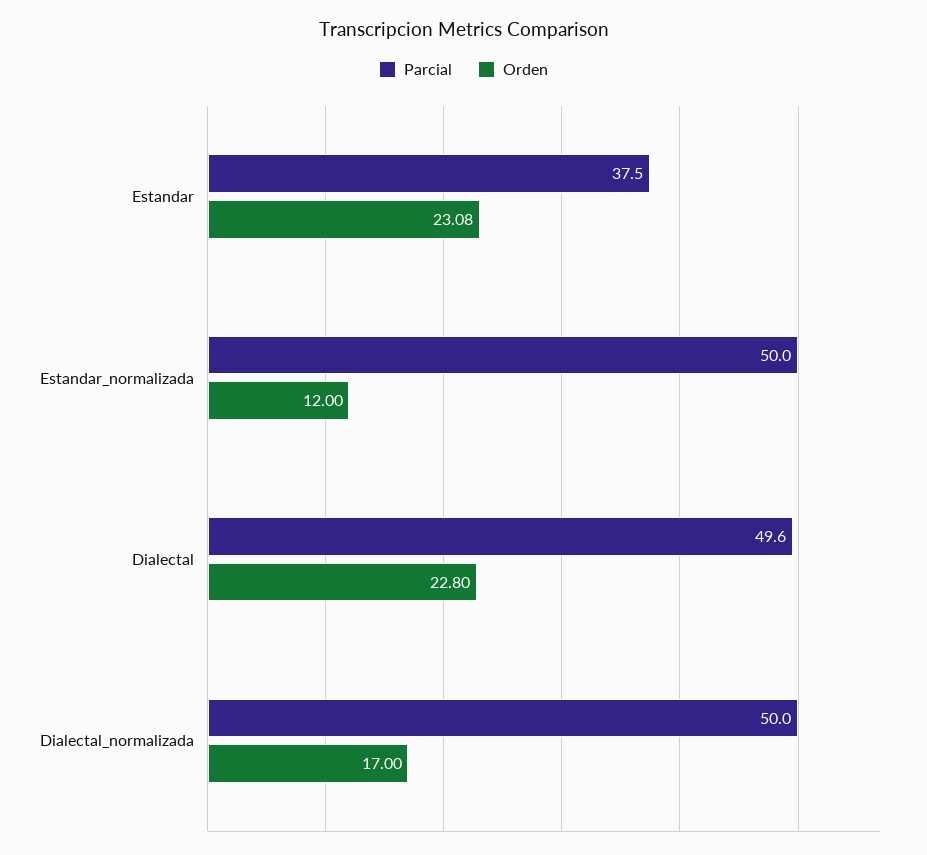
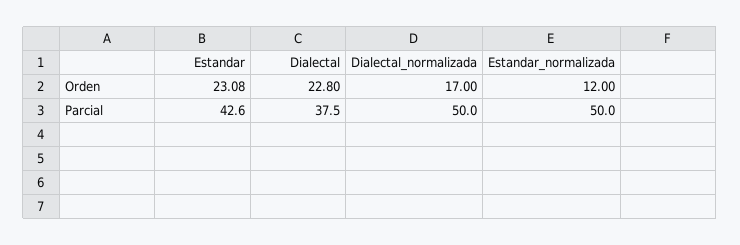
  {
    "Parcial": {
-     "Estandar": 37.5,
+     "Estandar": 42.6,
      "Estandar_normalizada": 50,
-     "Dialectal": 49.6,
+     "Dialectal": 37.5,
      "Dialectal_normalizada": 50
    },
    "Orden": {
      "Estandar": 23.08,
      "Estandar_normalizada": 12,
      "Dialectal": 22.8,
      "Dialectal_normalizada": 17
    }
  }

